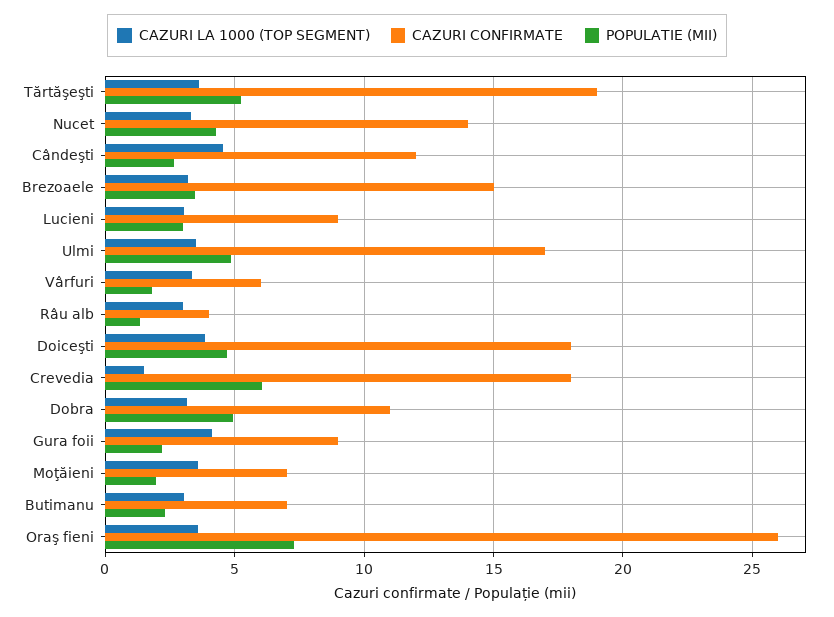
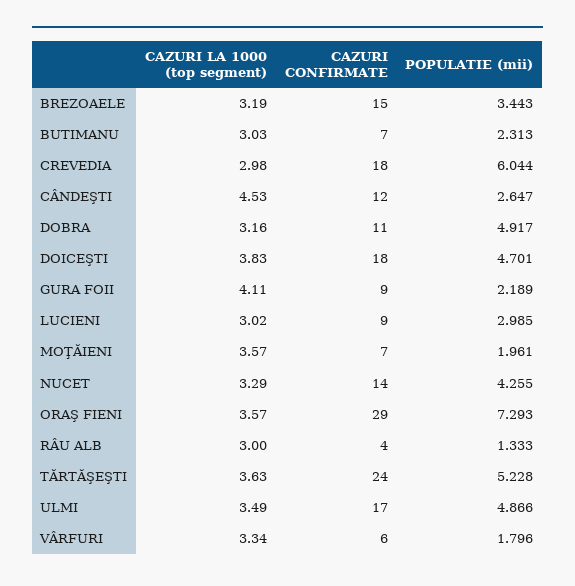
  {
    "CAZURI LA 1000 (TOP SEGMENT)": {
      "Tărtăşeşti": 3.63,
      "Nucet": 3.29,
      "Cândeşti": 4.53,
      "Brezoaele": 3.19,
      "Lucieni": 3.02,
      "Ulmi": 3.49,
      "Vârfuri": 3.34,
      "Râu alb": 3,
      "Doiceşti": 3.83,
-     "Crevedia": 1.5,
+     "Crevedia": 2.98,
      "Dobra": 3.16,
      "Gura foii": 4.11,
      "Moţăieni": 3.57,
      "Butimanu": 3.03,
      "Oraş fieni": 3.57
    },
    "CAZURI CONFIRMATE": {
-     "Tărtăşeşti": 19,
+     "Tărtăşeşti": 24,
      "Nucet": 14,
      "Cândeşti": 12,
      "Brezoaele": 15,
      "Lucieni": 9,
      "Ulmi": 17,
      "Vârfuri": 6,
      "Râu alb": 4,
      "Doiceşti": 18,
      "Crevedia": 18,
      "Dobra": 11,
      "Gura foii": 9,
      "Moţăieni": 7,
      "Butimanu": 7,
-     "Oraş fieni": 26
+     "Oraş fieni": 29
    },
    "POPULATIE (MII)": {
      "Tărtăşeşti": 5.228,
      "Nucet": 4.255,
      "Cândeşti": 2.647,
      "Brezoaele": 3.443,
      "Lucieni": 2.985,
      "Ulmi": 4.866,
      "Vârfuri": 1.796,
      "Râu alb": 1.333,
      "Doiceşti": 4.701,
      "Crevedia": 6.044,
      "Dobra": 4.917,
      "Gura foii": 2.189,
      "Moţăieni": 1.961,
      "Butimanu": 2.313,
      "Oraş fieni": 7.293
    }
  }

